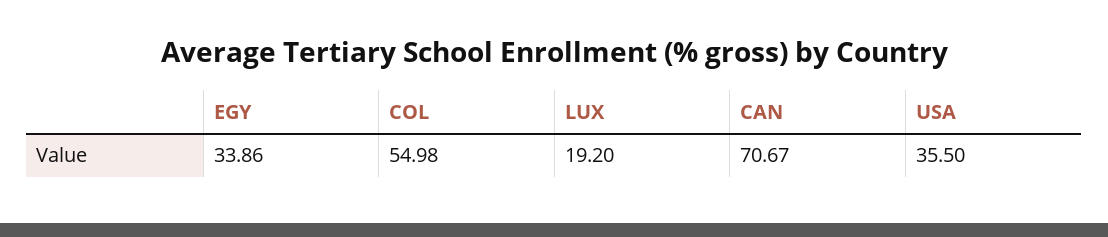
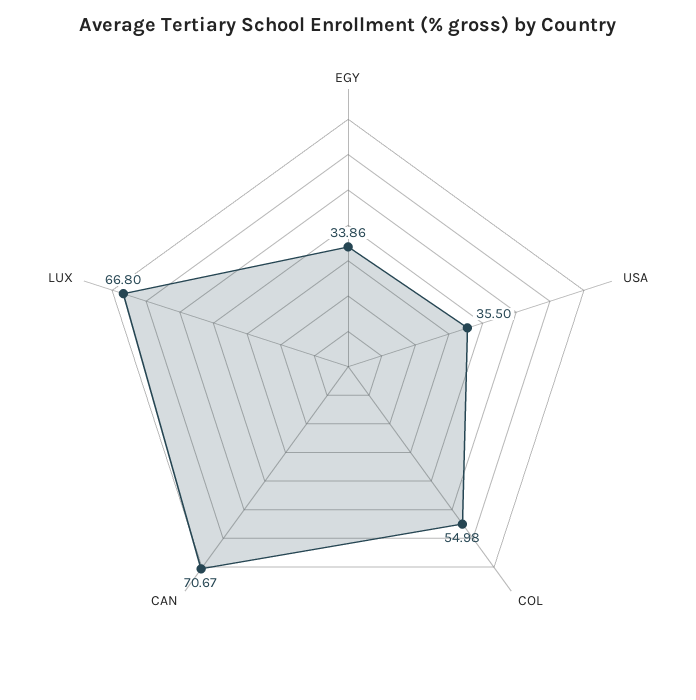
  {
    "EGY": 33.86,
    "COL": 54.98,
-   "LUX": 19.2,
+   "LUX": 66.8,
    "CAN": 70.67,
    "USA": 35.5
  }

